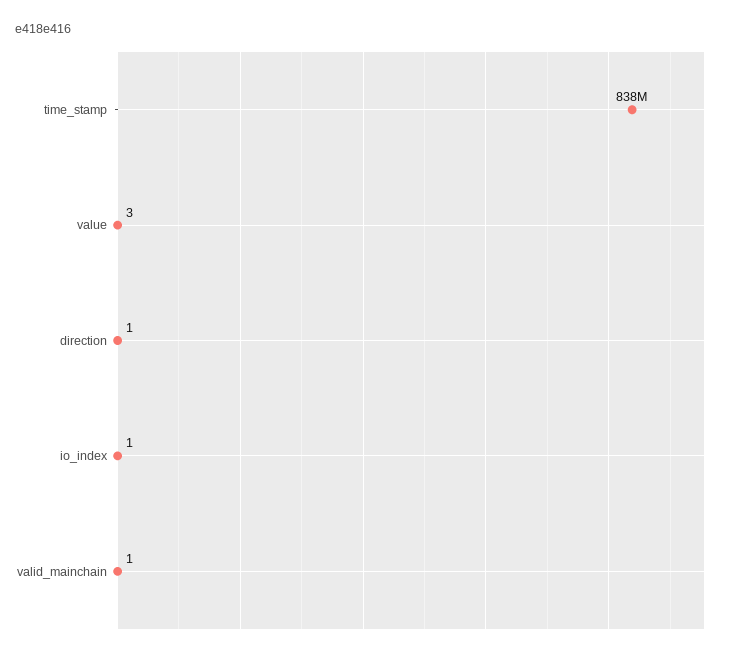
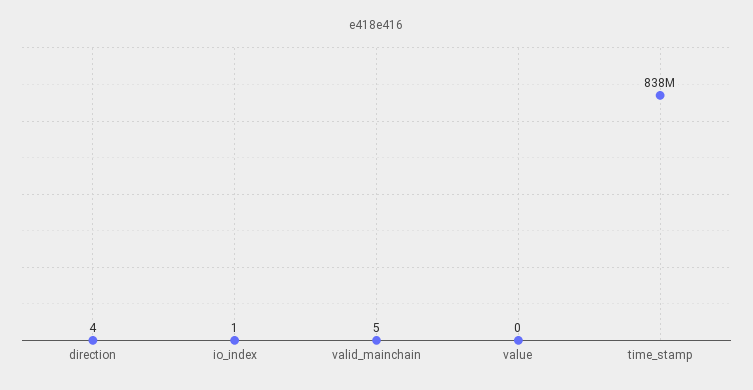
  {
    "time_stamp": 838000000,
-   "value": 3,
+   "value": 0,
-   "direction": 1,
+   "direction": 4,
    "io_index": 1,
-   "valid_mainchain": 1
+   "valid_mainchain": 5
  }

